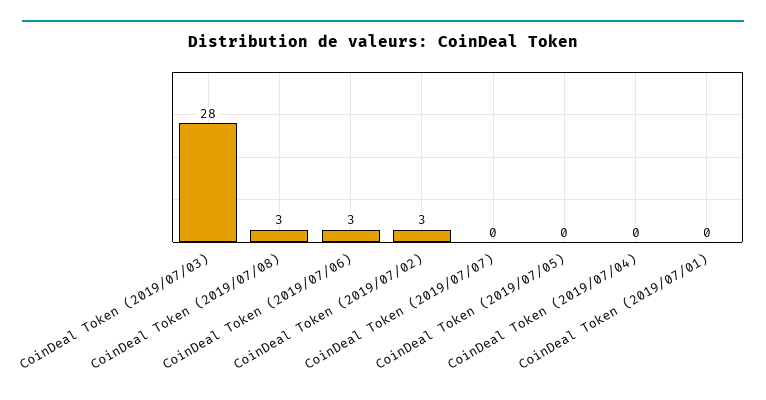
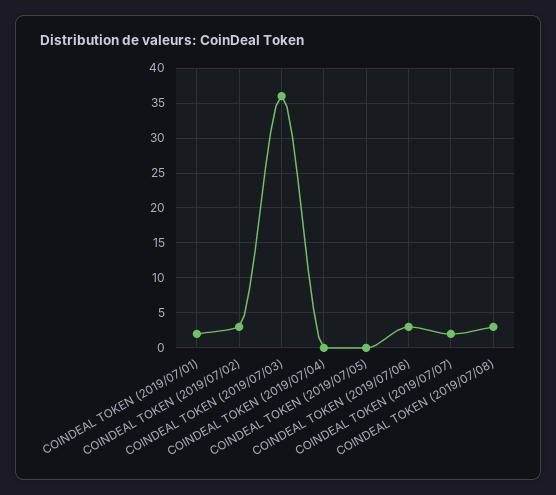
  {
-   "CoinDeal Token (2019/07/03)": 28,
+   "CoinDeal Token (2019/07/03)": 36,
    "CoinDeal Token (2019/07/08)": 3,
    "CoinDeal Token (2019/07/06)": 3,
    "CoinDeal Token (2019/07/02)": 3,
-   "CoinDeal Token (2019/07/07)": 0,
+   "CoinDeal Token (2019/07/07)": 2,
    "CoinDeal Token (2019/07/05)": 0,
    "CoinDeal Token (2019/07/04)": 0,
-   "CoinDeal Token (2019/07/01)": 0
+   "CoinDeal Token (2019/07/01)": 2
  }

